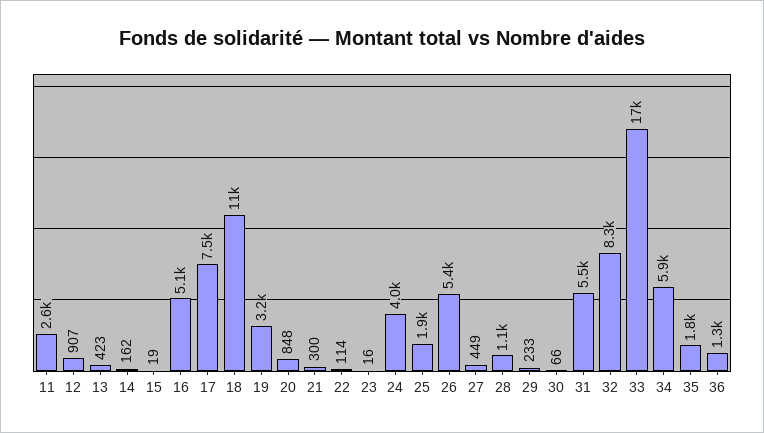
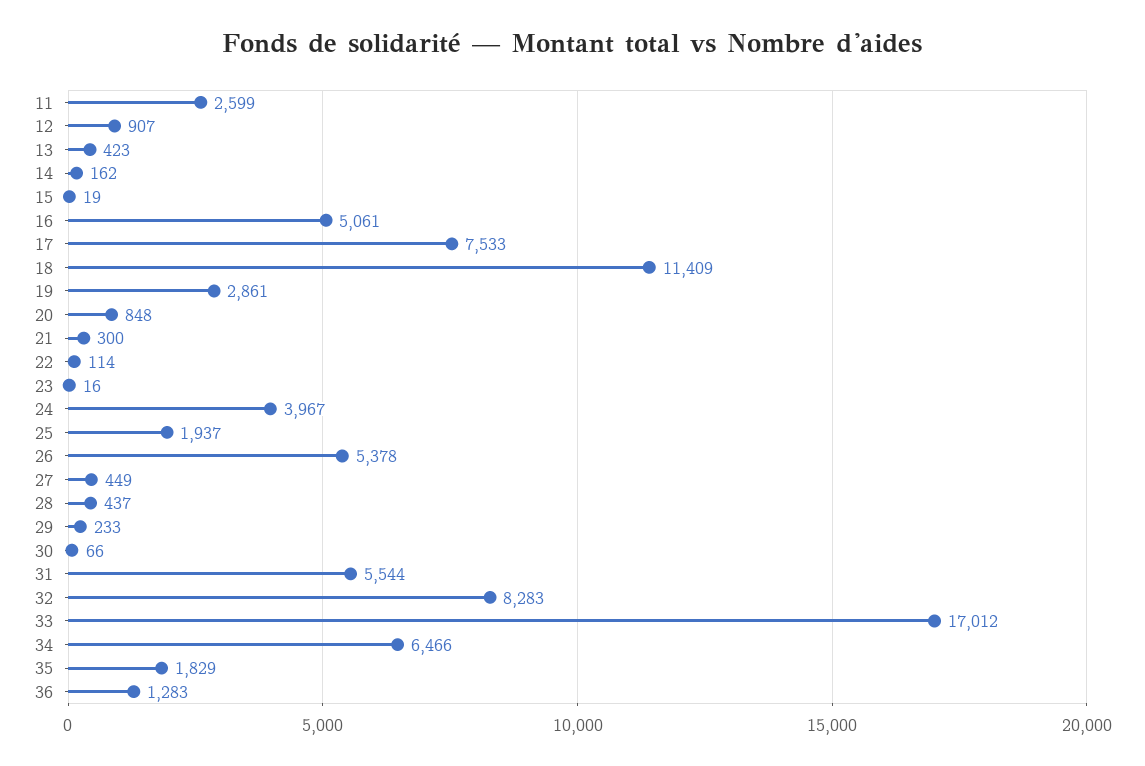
  {
    "11": 2599,
    "12": 907,
    "13": 423,
    "14": 162,
    "15": 19,
    "16": 5061,
    "17": 7533,
    "18": 11409,
-   "19": 3200,
+   "19": 2861,
    "20": 848,
    "21": 300,
    "22": 114,
    "23": 16,
    "24": 3967,
    "25": 1937,
    "26": 5378,
    "27": 449,
-   "28": 1100,
+   "28": 437,
    "29": 233,
    "30": 66,
    "31": 5544,
    "32": 8283,
    "33": 17012,
-   "34": 5900,
+   "34": 6466,
    "35": 1829,
    "36": 1283
  }

